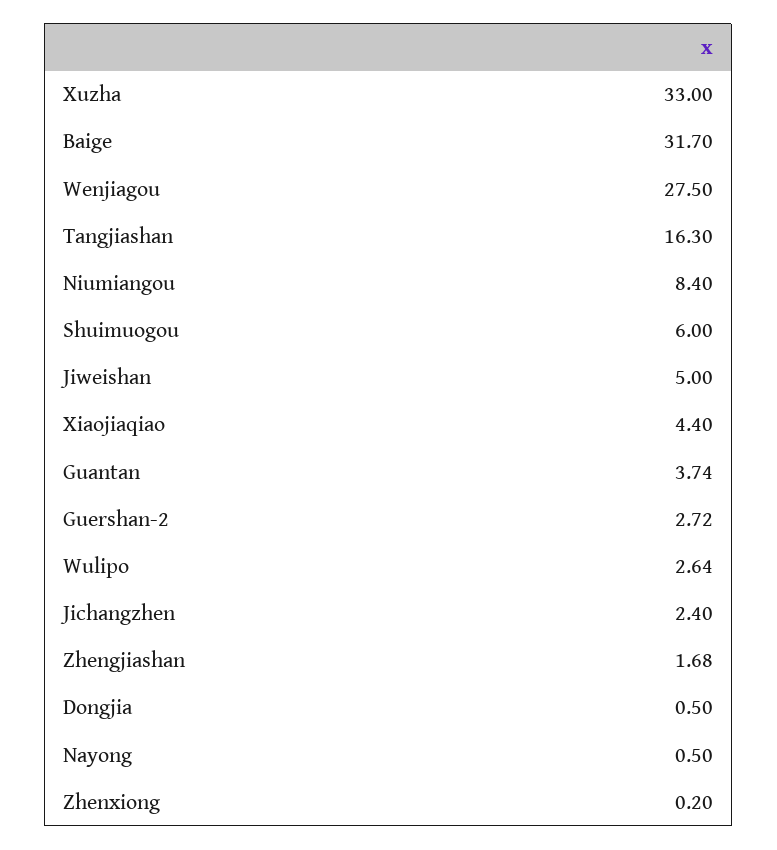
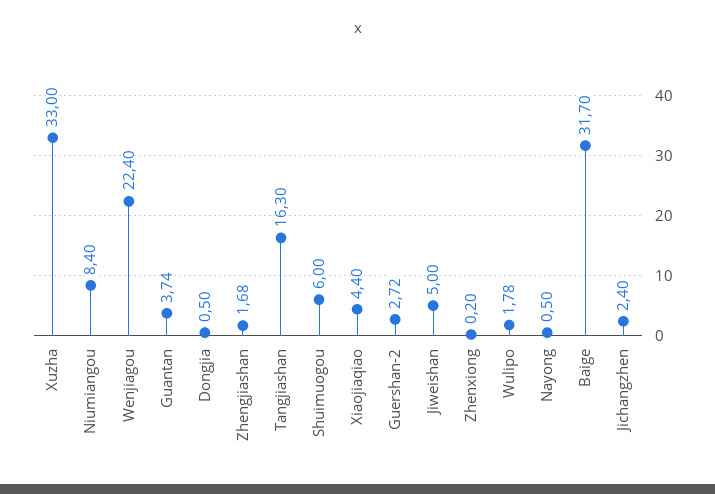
  {
    "Xuzha": 33,
    "Baige": 31.7,
-   "Wenjiagou": 27.5,
+   "Wenjiagou": 22.4,
    "Tangjiashan": 16.3,
    "Niumiangou": 8.4,
    "Shuimuogou": 6,
    "Jiweishan": 5,
    "Xiaojiaqiao": 4.4,
    "Guantan": 3.74,
    "Guershan-2": 2.72,
-   "Wulipo": 2.64,
+   "Wulipo": 1.78,
    "Jichangzhen": 2.4,
    "Zhengjiashan": 1.68,
    "Dongjia": 0.5,
    "Nayong": 0.5,
    "Zhenxiong": 0.2
  }

